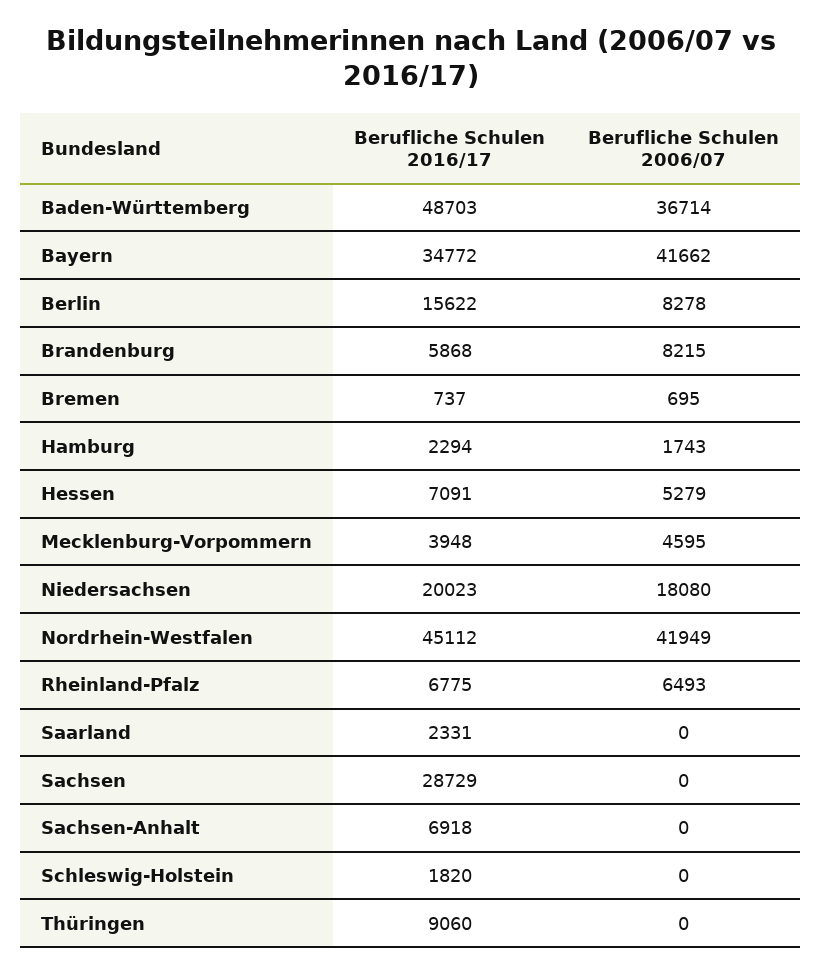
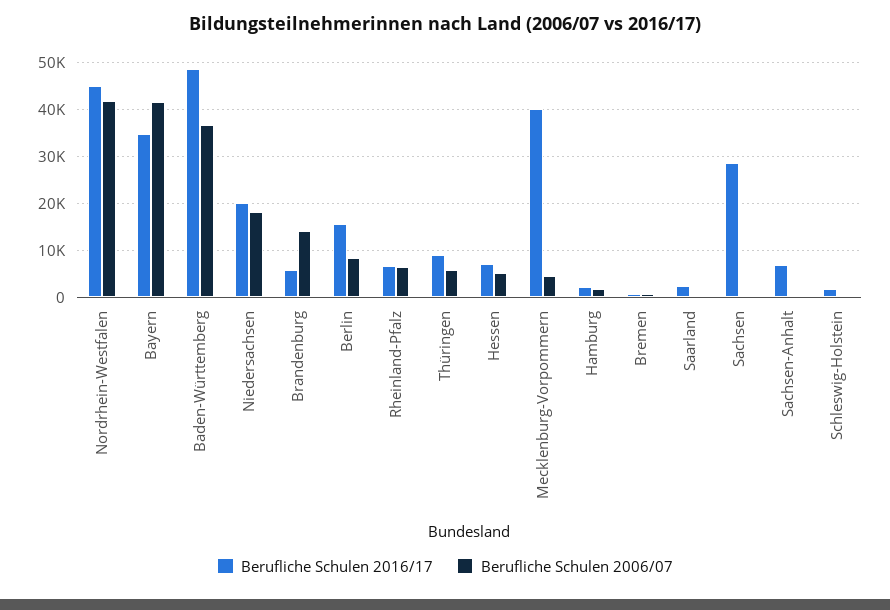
  {
    "Berufliche Schulen 2016/17": {
      "Baden-Württemberg": 48703,
      "Bayern": 34772,
      "Berlin": 15622,
      "Brandenburg": 5868,
      "Bremen": 737,
      "Hamburg": 2294,
      "Hessen": 7091,
-     "Mecklenburg-Vorpommern": 3948,
+     "Mecklenburg-Vorpommern": 40000,
      "Niedersachsen": 20023,
      "Nordrhein-Westfalen": 45112,
      "Rheinland-Pfalz": 6775,
      "Saarland": 2331,
      "Sachsen": 28729,
      "Sachsen-Anhalt": 6918,
      "Schleswig-Holstein": 1820,
      "Thüringen": 9060
    },
    "Berufliche Schulen 2006/07": {
      "Baden-Württemberg": 36714,
      "Bayern": 41662,
      "Berlin": 8278,
-     "Brandenburg": 8215,
+     "Brandenburg": 14000,
      "Bremen": 695,
      "Hamburg": 1743,
      "Hessen": 5279,
      "Mecklenburg-Vorpommern": 4595,
      "Niedersachsen": 18080,
      "Nordrhein-Westfalen": 41949,
      "Rheinland-Pfalz": 6493,
      "Saarland": 0,
      "Sachsen": 0,
      "Sachsen-Anhalt": 0,
      "Schleswig-Holstein": 0,
-     "Thüringen": 0
+     "Thüringen": 6000
    }
  }

